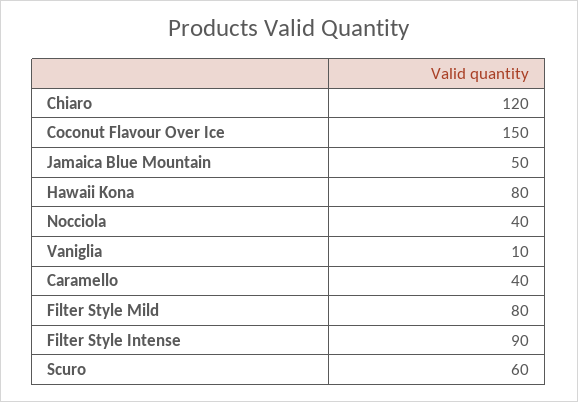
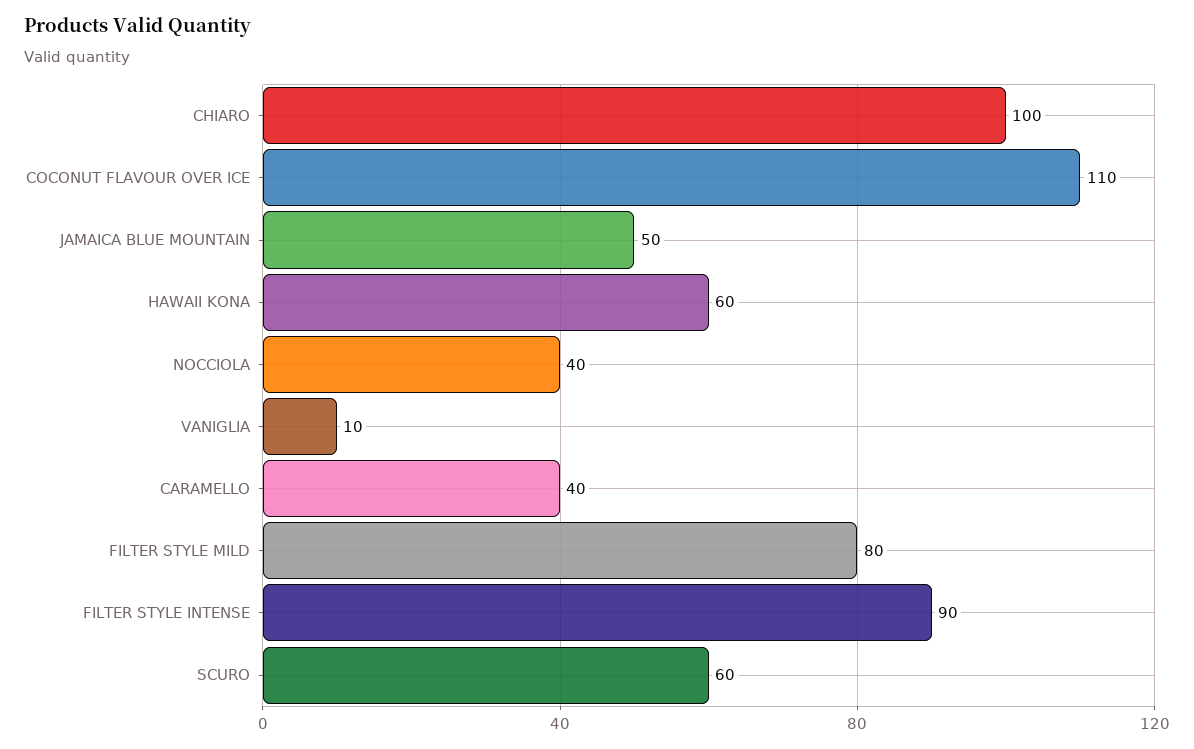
  {
-   "Chiaro": 120,
+   "Chiaro": 100,
-   "Coconut Flavour Over Ice": 150,
+   "Coconut Flavour Over Ice": 110,
    "Jamaica Blue Mountain": 50,
-   "Hawaii Kona": 80,
+   "Hawaii Kona": 60,
    "Nocciola": 40,
    "Vaniglia": 10,
    "Caramello": 40,
    "Filter Style Mild": 80,
    "Filter Style Intense": 90,
    "Scuro": 60
  }

